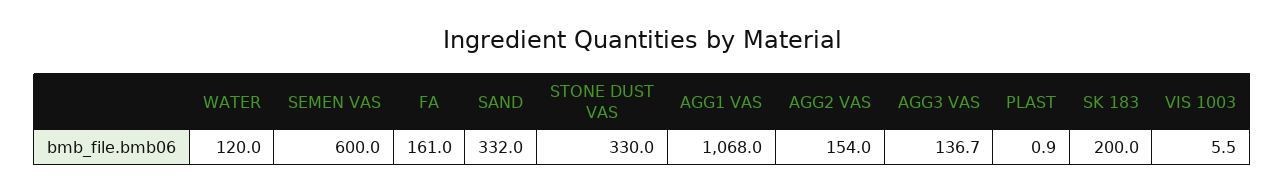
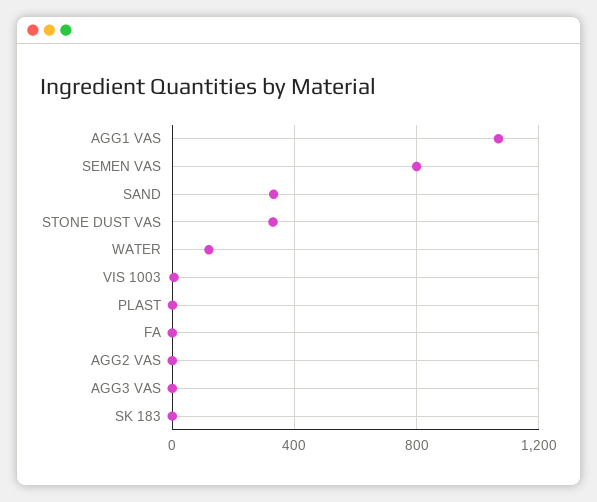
  {
    "WATER": 120,
-   "SEMEN VAS": 600,
+   "SEMEN VAS": 800,
-   "FA": 161,
+   "FA": 0,
    "SAND": 332,
    "STONE DUST VAS": 330,
    "AGG1 VAS": 1068,
-   "AGG2 VAS": 154,
+   "AGG2 VAS": 0,
-   "AGG3 VAS": 136.7,
+   "AGG3 VAS": 0,
    "PLAST": 0.9,
-   "SK 183": 200,
+   "SK 183": 0,
    "VIS 1003": 5.5
  }

